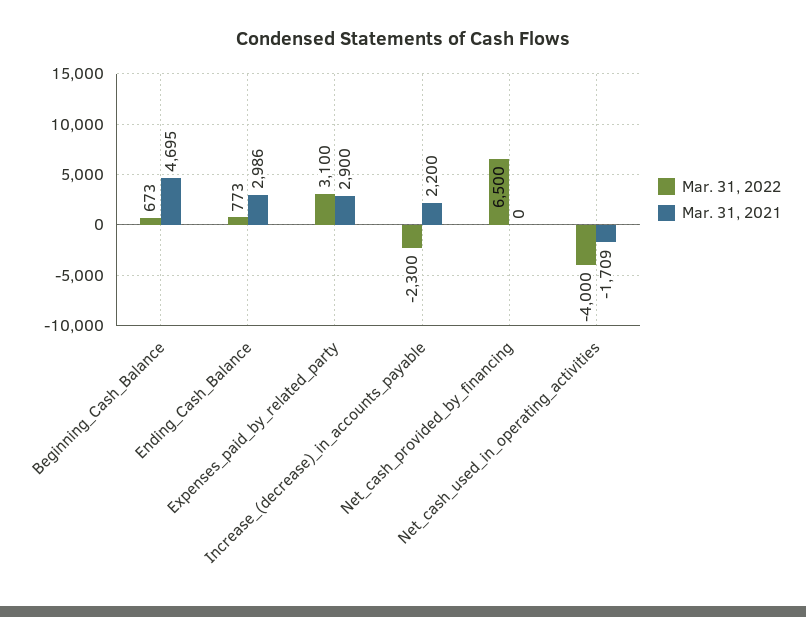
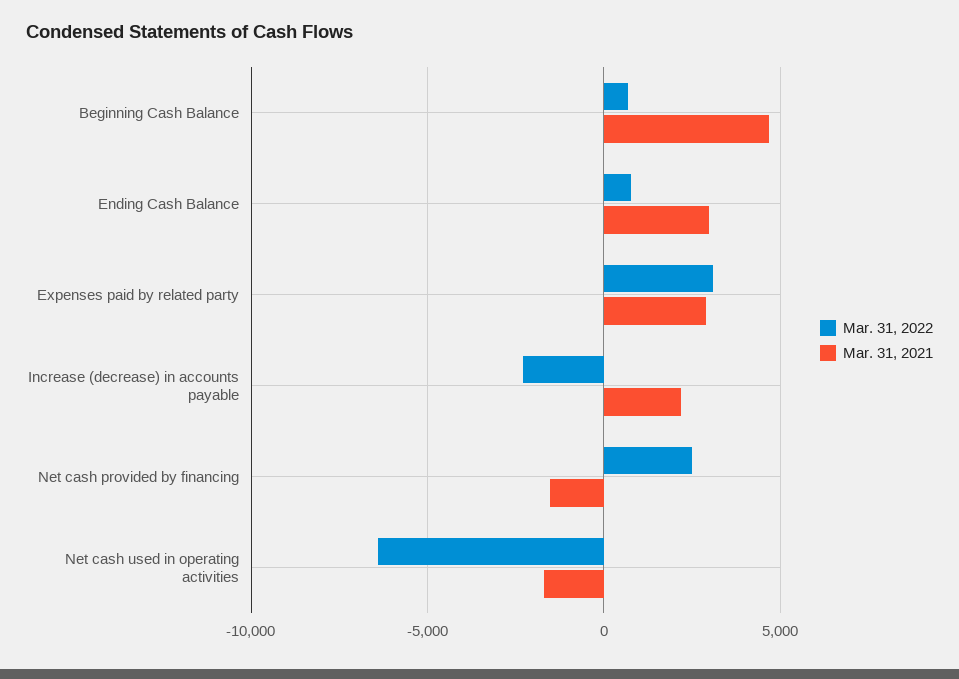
  {
    "Mar. 31, 2022": {
      "Beginning_Cash_Balance": 673,
      "Ending_Cash_Balance": 773,
      "Expenses_paid_by_related_party": 3100,
      "Increase_(decrease)_in_accounts_payable": -2300,
-     "Net_cash_provided_by_financing": 6500,
+     "Net_cash_provided_by_financing": 2500,
-     "Net_cash_used_in_operating_activities": -4000
+     "Net_cash_used_in_operating_activities": -6500
    },
    "Mar. 31, 2021": {
      "Beginning_Cash_Balance": 4695,
      "Ending_Cash_Balance": 2986,
      "Expenses_paid_by_related_party": 2900,
      "Increase_(decrease)_in_accounts_payable": 2200,
-     "Net_cash_provided_by_financing": 0,
+     "Net_cash_provided_by_financing": -1500,
      "Net_cash_used_in_operating_activities": -1709
    }
  }

